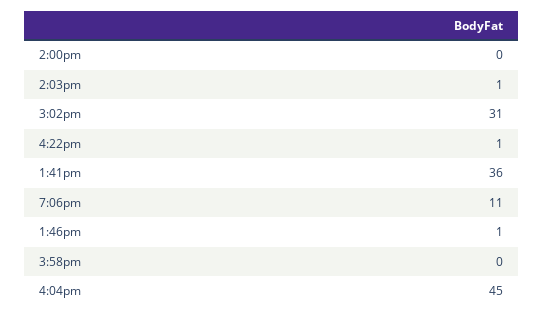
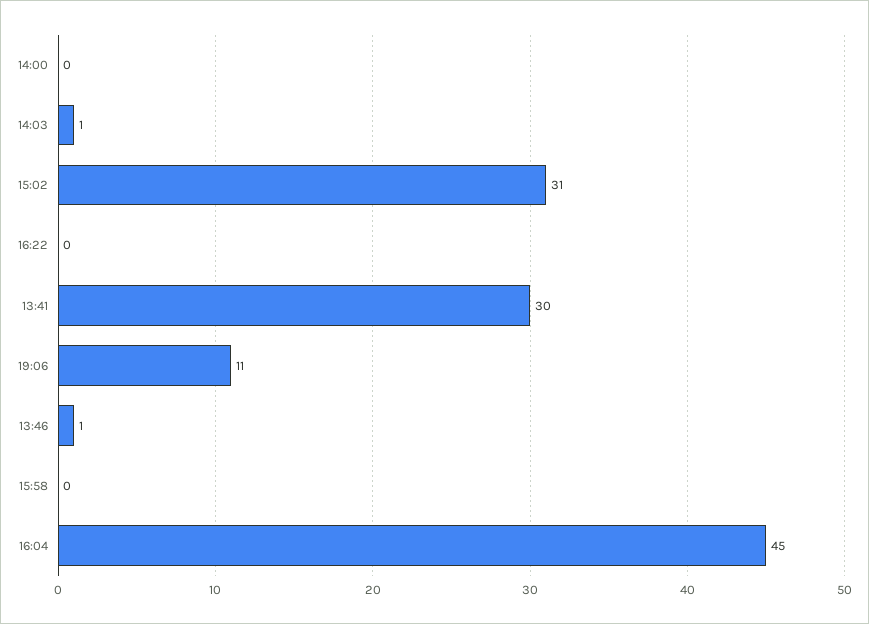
  {
    "2:00pm": 0,
    "2:03pm": 1,
    "3:02pm": 31,
-   "4:22pm": 1,
+   "4:22pm": 0,
-   "1:41pm": 36,
+   "1:41pm": 30,
    "7:06pm": 11,
    "1:46pm": 1,
    "3:58pm": 0,
    "4:04pm": 45
  }

